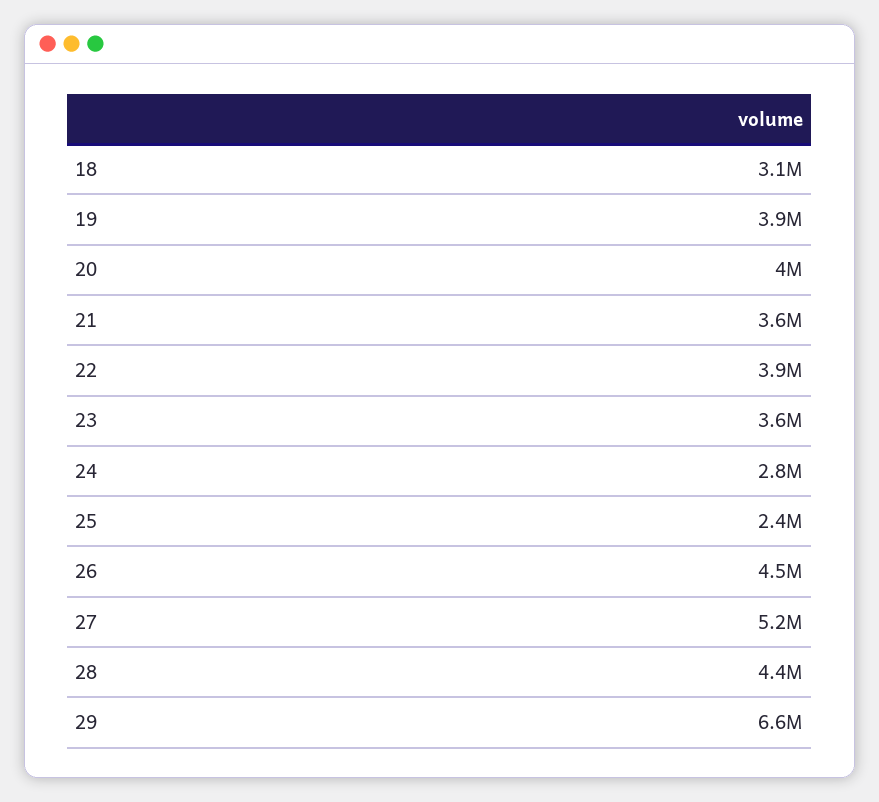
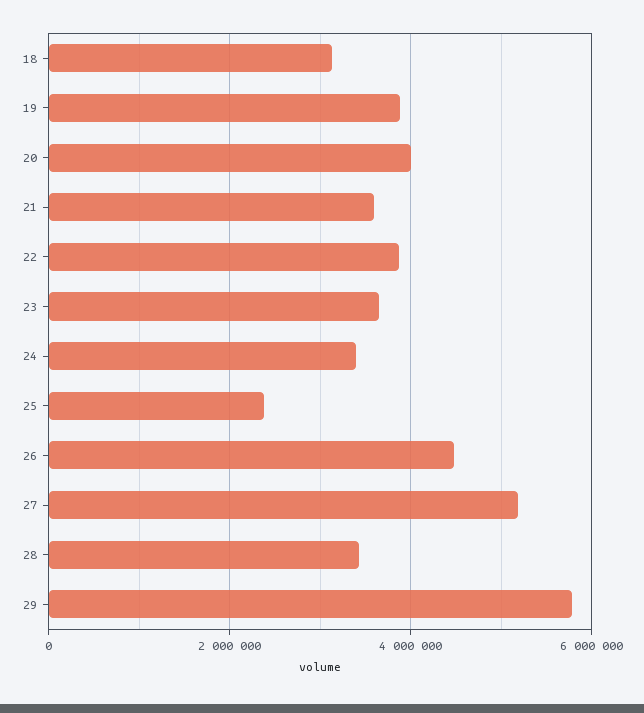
  {
    "18": 3100000,
    "19": 3900000,
    "20": 4000000,
    "21": 3600000,
    "22": 3900000,
    "23": 3600000,
-   "24": 2800000,
+   "24": 3400000,
    "25": 2400000,
    "26": 4500000,
    "27": 5200000,
-   "28": 4400000,
+   "28": 3400000,
-   "29": 6600000
+   "29": 5800000
  }

